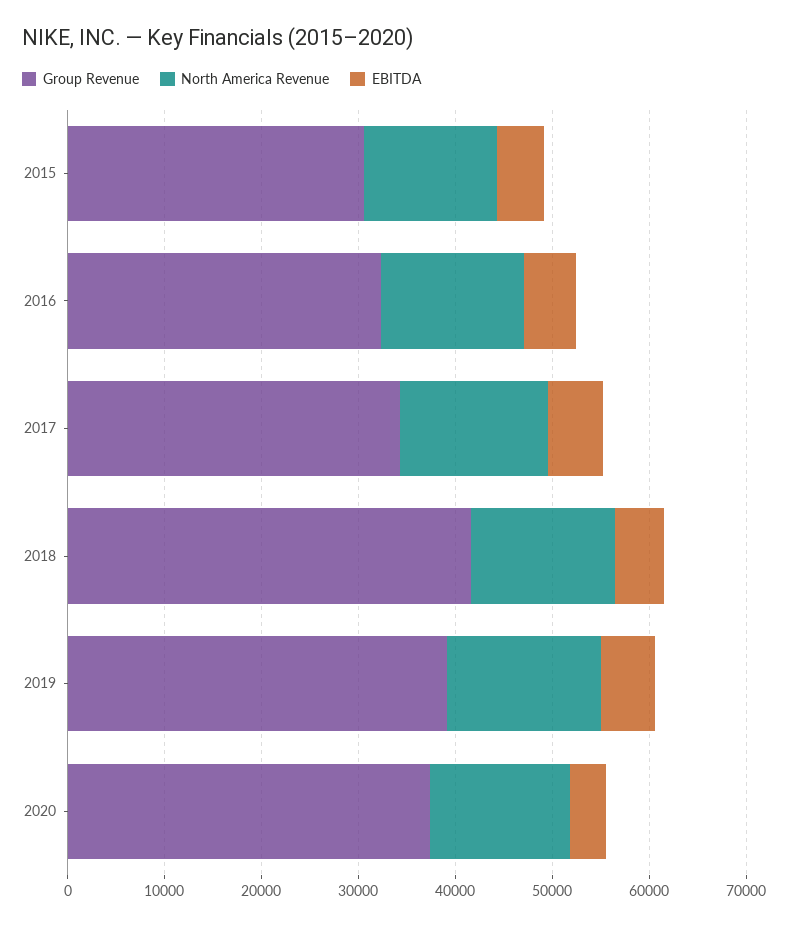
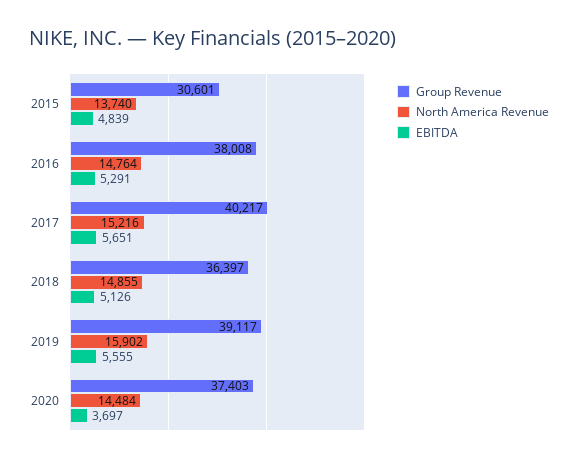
  {
    "Group Revenue": {
      "2015": 30601,
-     "2016": 32000,
+     "2016": 38008,
-     "2017": 34000,
+     "2017": 40217,
-     "2018": 42000,
+     "2018": 36397,
      "2019": 39117,
      "2020": 37403
    },
    "North America Revenue": {
      "2015": 13740,
      "2016": 14764,
      "2017": 15216,
      "2018": 14855,
      "2019": 15902,
      "2020": 14484
    },
    "EBITDA": {
      "2015": 4839,
      "2016": 5291,
      "2017": 5651,
      "2018": 5126,
      "2019": 5555,
      "2020": 3697
    }
  }

